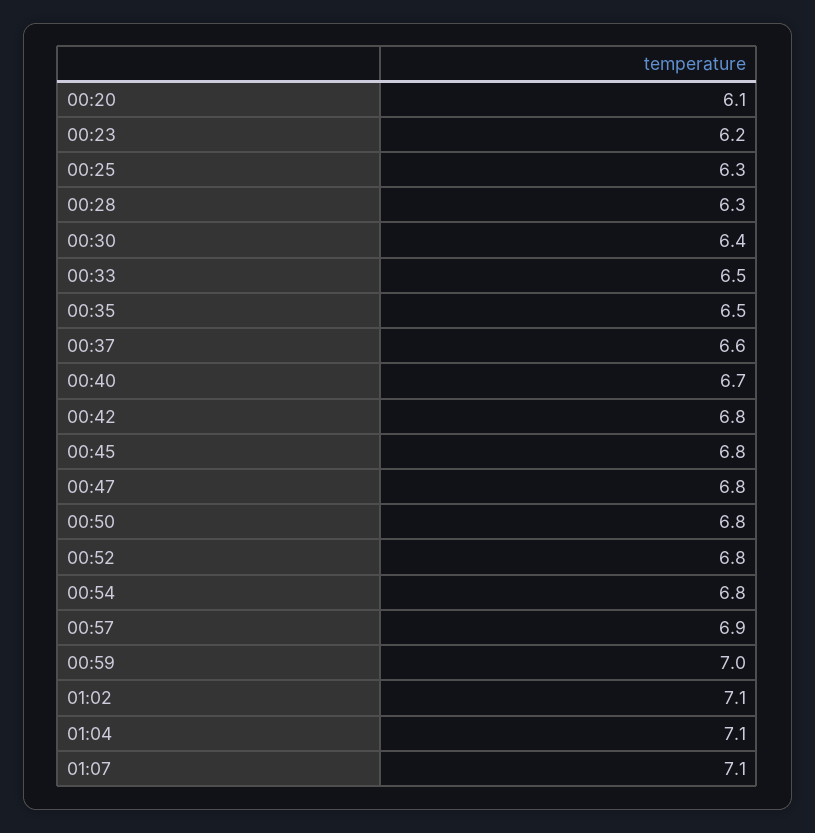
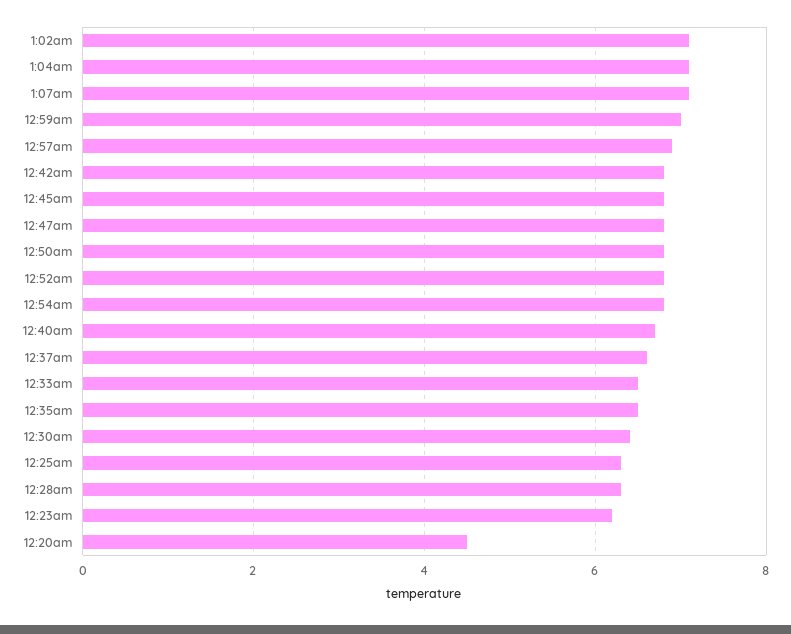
  {
-   "00:20": 6.1,
+   "00:20": 4.5,
    "00:23": 6.2,
    "00:25": 6.3,
    "00:28": 6.3,
    "00:30": 6.4,
    "00:33": 6.5,
    "00:35": 6.5,
    "00:37": 6.6,
    "00:40": 6.7,
    "00:42": 6.8,
    "00:45": 6.8,
    "00:47": 6.8,
    "00:50": 6.8,
    "00:52": 6.8,
    "00:54": 6.8,
    "00:57": 6.9,
    "00:59": 7,
    "01:02": 7.1,
    "01:04": 7.1,
    "01:07": 7.1
  }

